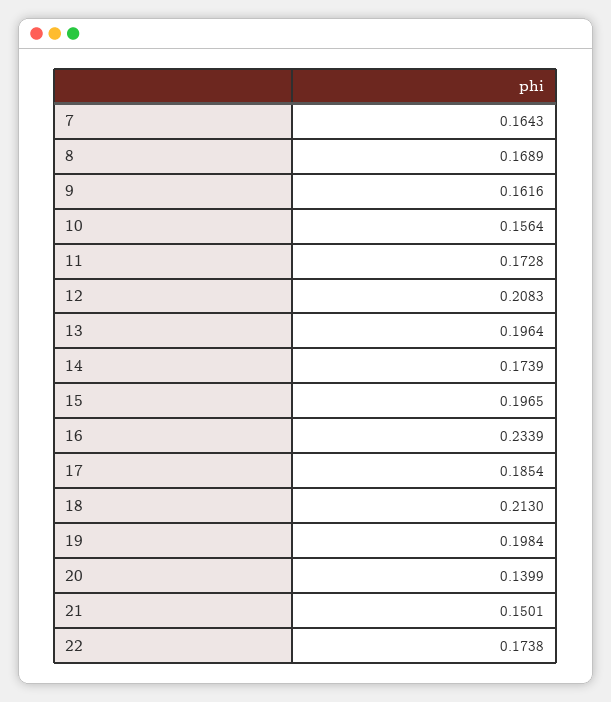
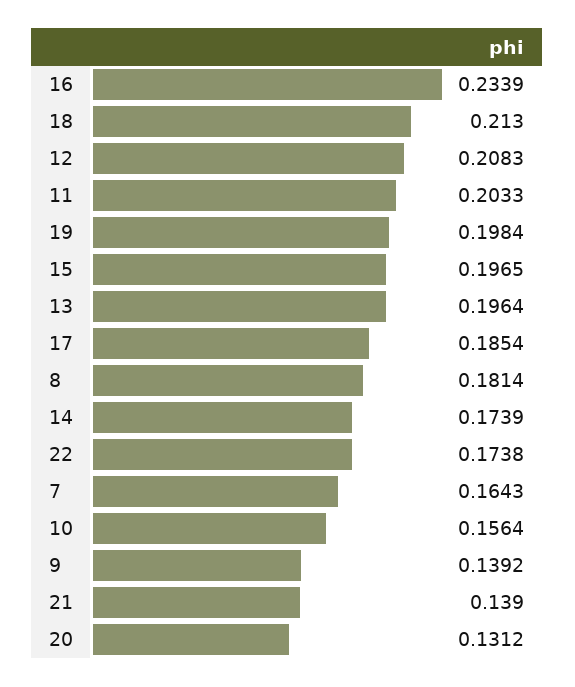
  {
    "7": 0.1643,
-   "8": 0.1689,
+   "8": 0.1814,
-   "9": 0.1616,
+   "9": 0.1392,
    "10": 0.1564,
-   "11": 0.1728,
+   "11": 0.2033,
    "12": 0.2083,
    "13": 0.1964,
    "14": 0.1739,
    "15": 0.1965,
    "16": 0.2339,
    "17": 0.1854,
    "18": 0.213,
    "19": 0.1984,
-   "20": 0.1399,
+   "20": 0.1312,
-   "21": 0.1501,
+   "21": 0.139,
    "22": 0.1738
  }

